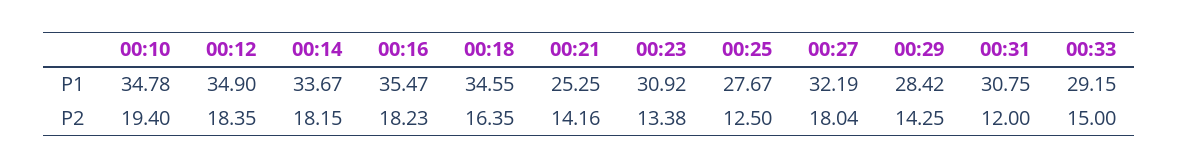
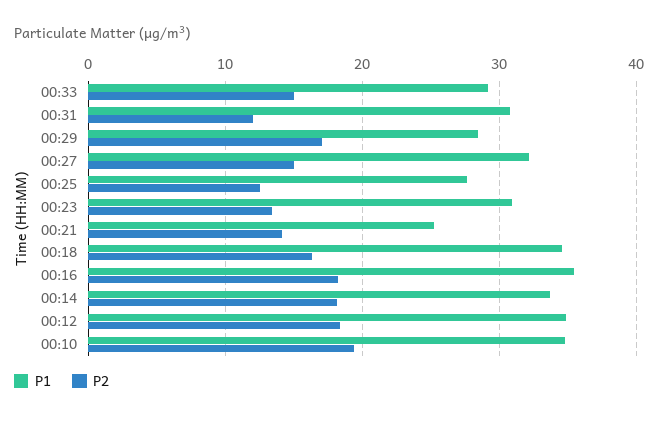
  {
    "P1": {
      "00:10": 34.78,
      "00:12": 34.9,
      "00:14": 33.67,
      "00:16": 35.47,
      "00:18": 34.55,
      "00:21": 25.25,
      "00:23": 30.92,
      "00:25": 27.67,
      "00:27": 32.19,
      "00:29": 28.42,
      "00:31": 30.75,
      "00:33": 29.15
    },
    "P2": {
      "00:10": 19.4,
      "00:12": 18.35,
      "00:14": 18.15,
      "00:16": 18.23,
      "00:18": 16.35,
      "00:21": 14.16,
      "00:23": 13.38,
      "00:25": 12.5,
-     "00:27": 18.04,
+     "00:27": 15,
-     "00:29": 14.25,
+     "00:29": 17,
      "00:31": 12,
      "00:33": 15
    }
  }

